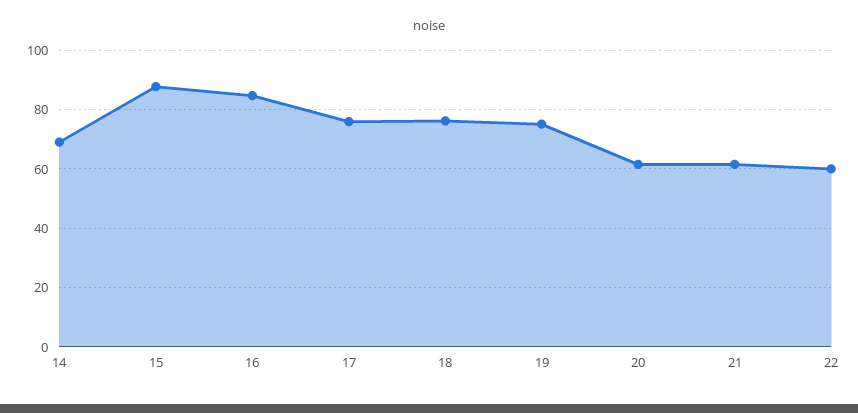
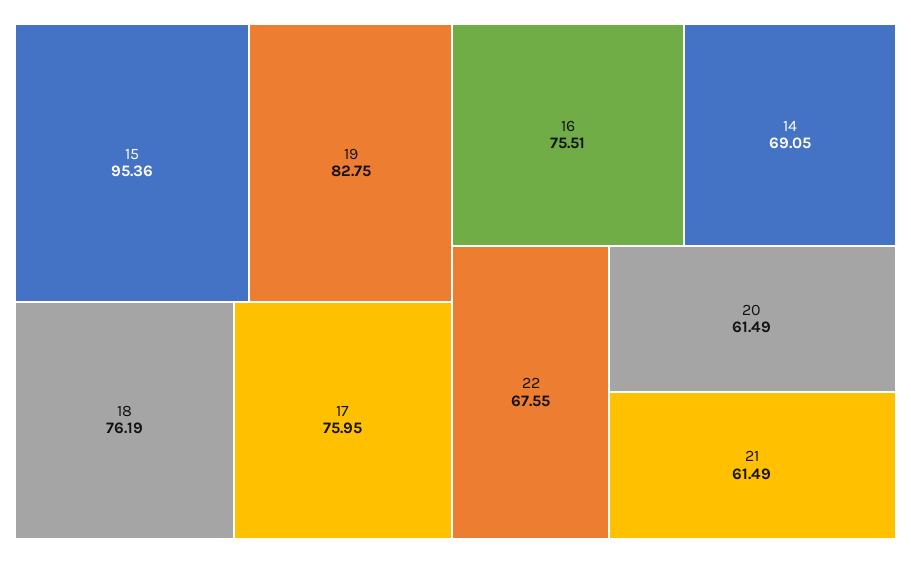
  {
    "14": 69.05,
-   "15": 87.5,
+   "15": 95.36,
-   "16": 85,
+   "16": 75.51,
    "17": 75.95,
    "18": 76.19,
-   "19": 75,
+   "19": 82.75,
    "20": 61.49,
    "21": 61.49,
-   "22": 60
+   "22": 67.55
  }

